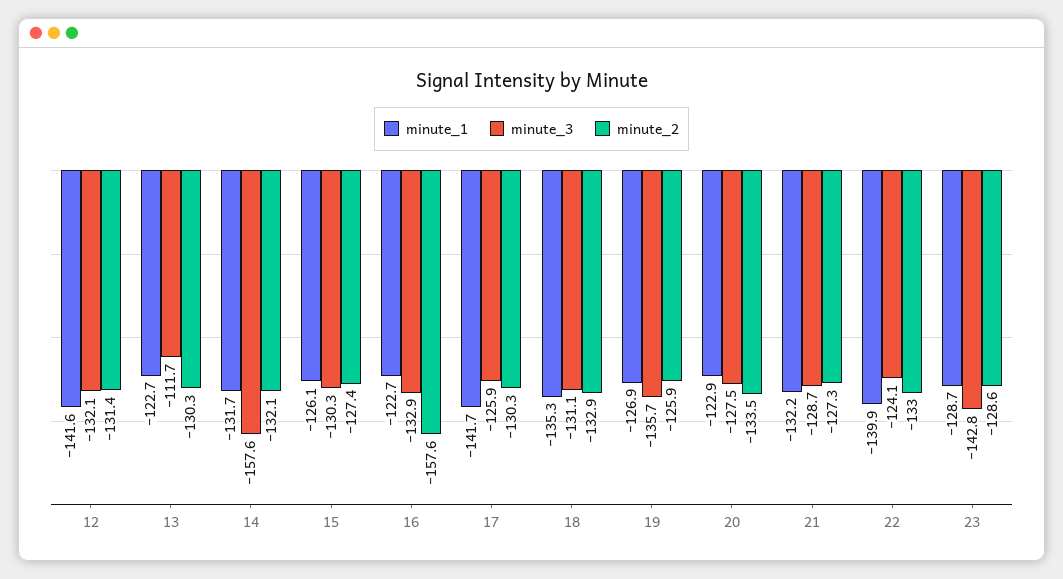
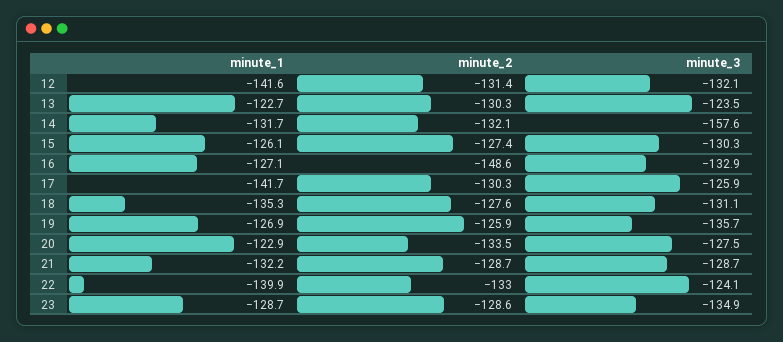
  {
    "minute_1": {
      "12": -141.6,
      "13": -122.7,
      "14": -131.7,
      "15": -126.1,
-     "16": -122.7,
+     "16": -127.1,
      "17": -141.7,
      "18": -135.3,
      "19": -126.9,
      "20": -122.9,
      "21": -132.2,
      "22": -139.9,
      "23": -128.7
    },
    "minute_3": {
      "12": -132.1,
-     "13": -111.7,
+     "13": -123.5,
      "14": -157.6,
      "15": -130.3,
      "16": -132.9,
      "17": -125.9,
      "18": -131.1,
      "19": -135.7,
      "20": -127.5,
      "21": -128.7,
      "22": -124.1,
-     "23": -142.8
+     "23": -134.9
    },
    "minute_2": {
      "12": -131.4,
      "13": -130.3,
      "14": -132.1,
      "15": -127.4,
-     "16": -157.6,
+     "16": -148.6,
      "17": -130.3,
-     "18": -132.9,
+     "18": -127.6,
      "19": -125.9,
      "20": -133.5,
-     "21": -127.3,
+     "21": -128.7,
      "22": -133,
      "23": -128.6
    }
  }

